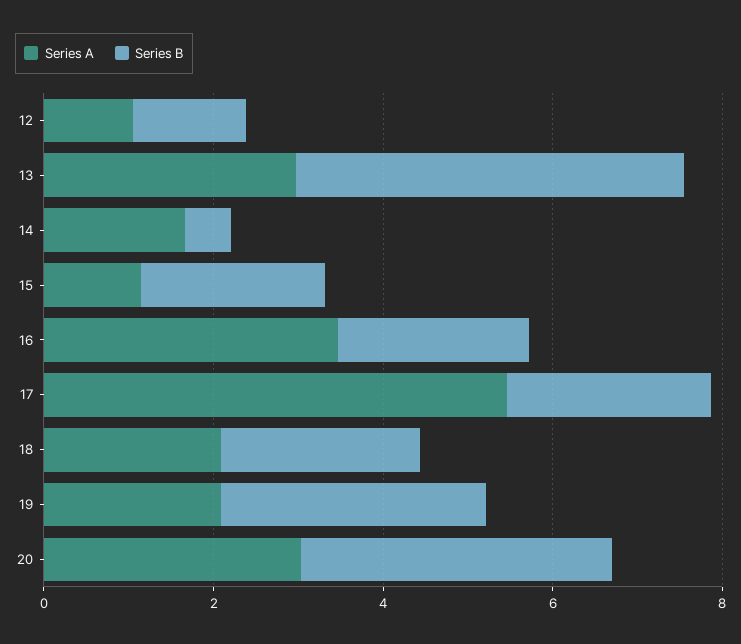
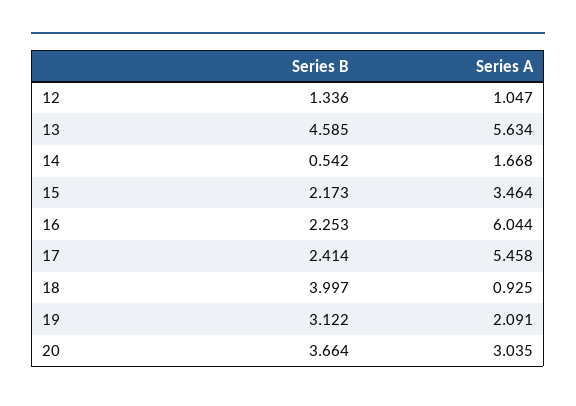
  {
    "Series A": {
      "12": 1.047,
-     "13": 3,
+     "13": 5.634,
      "14": 1.668,
-     "15": 1,
+     "15": 3.464,
-     "16": 3.5,
+     "16": 6.044,
      "17": 5.458,
-     "18": 2,
+     "18": 0.925,
      "19": 2.091,
      "20": 3.035
    },
    "Series B": {
      "12": 1.336,
      "13": 4.585,
      "14": 0.542,
      "15": 2.173,
      "16": 2.253,
      "17": 2.414,
-     "18": 2.5,
+     "18": 3.997,
      "19": 3.122,
      "20": 3.664
    }
  }

